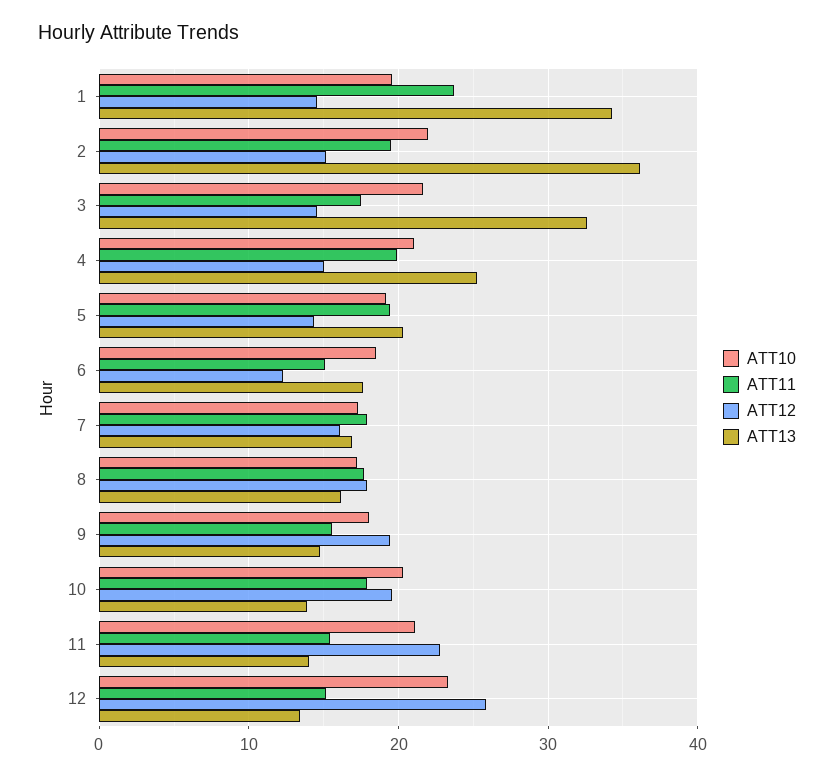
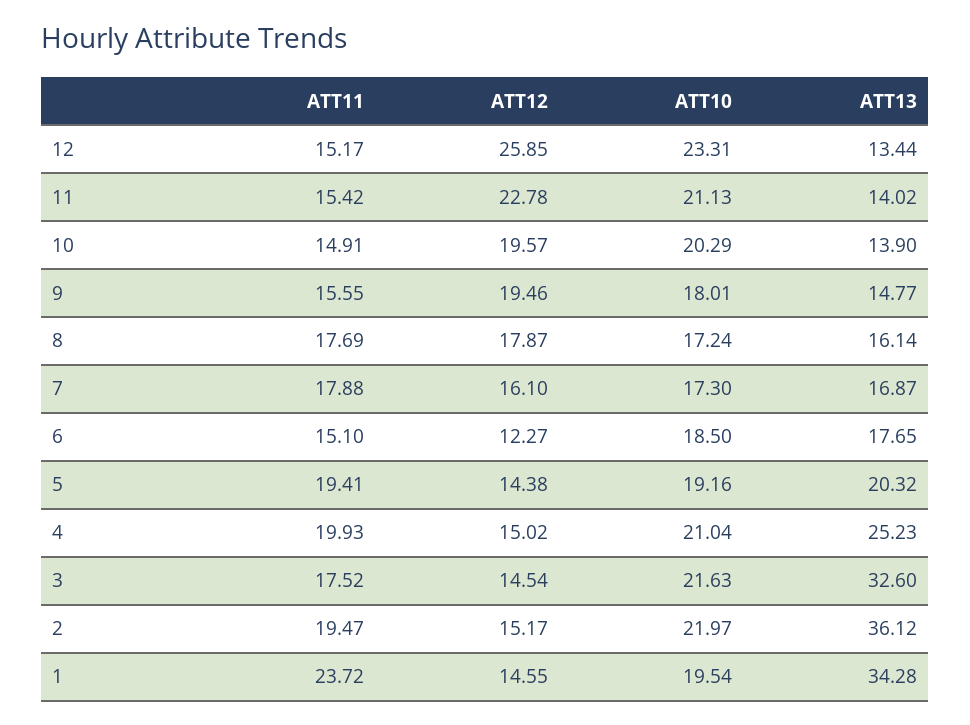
  {
    "ATT10": {
      "1": 19.54,
      "2": 21.97,
      "3": 21.63,
      "4": 21.04,
      "5": 19.16,
      "6": 18.5,
      "7": 17.3,
      "8": 17.24,
      "9": 18.01,
      "10": 20.29,
      "11": 21.13,
      "12": 23.31
    },
    "ATT11": {
      "1": 23.72,
      "2": 19.47,
      "3": 17.52,
      "4": 19.93,
      "5": 19.41,
      "6": 15.1,
      "7": 17.88,
      "8": 17.69,
      "9": 15.55,
-     "10": 18,
+     "10": 14.91,
      "11": 15.42,
      "12": 15.17
    },
    "ATT12": {
      "1": 14.55,
      "2": 15.17,
      "3": 14.54,
      "4": 15.02,
      "5": 14.38,
      "6": 12.27,
      "7": 16.1,
      "8": 17.87,
      "9": 19.46,
      "10": 19.57,
      "11": 22.78,
      "12": 25.85
    },
    "ATT13": {
      "1": 34.28,
      "2": 36.12,
      "3": 32.6,
      "4": 25.23,
      "5": 20.32,
      "6": 17.65,
      "7": 16.87,
      "8": 16.14,
      "9": 14.77,
      "10": 13.9,
      "11": 14.02,
      "12": 13.44
    }
  }

